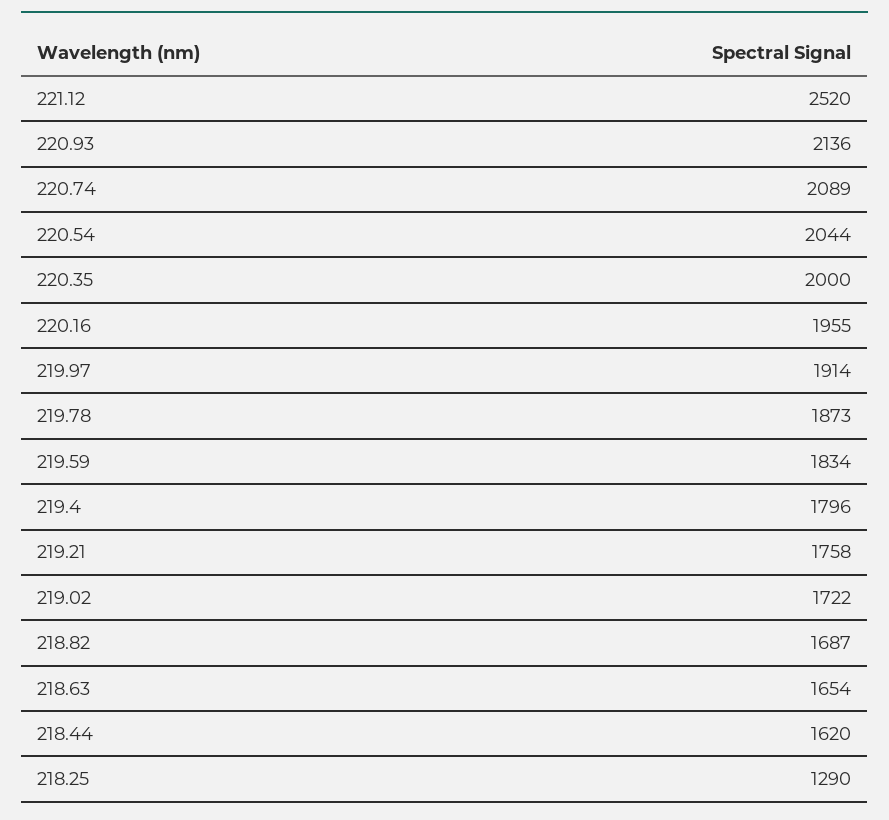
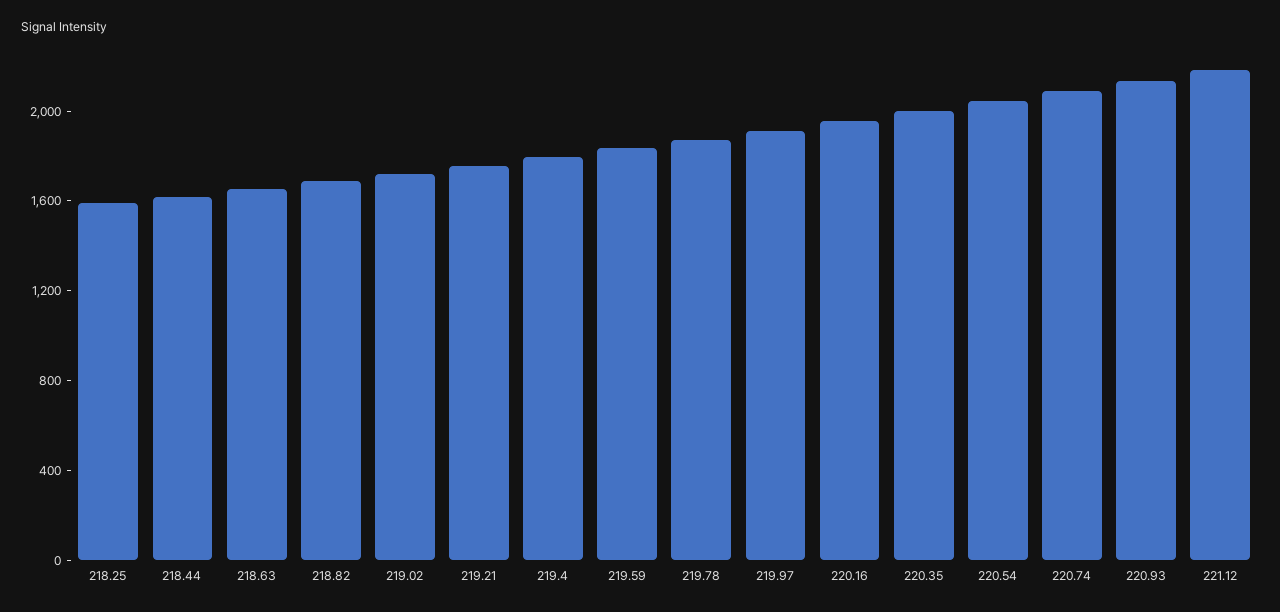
  {
-   "221.12": 2520,
+   "221.12": 2200,
    "220.93": 2136,
    "220.74": 2089,
    "220.54": 2044,
    "220.35": 2000,
    "220.16": 1955,
    "219.97": 1914,
    "219.78": 1873,
    "219.59": 1834,
    "219.4": 1796,
    "219.21": 1758,
    "219.02": 1722,
    "218.82": 1687,
    "218.63": 1654,
    "218.44": 1620,
-   "218.25": 1290
+   "218.25": 1600
  }

